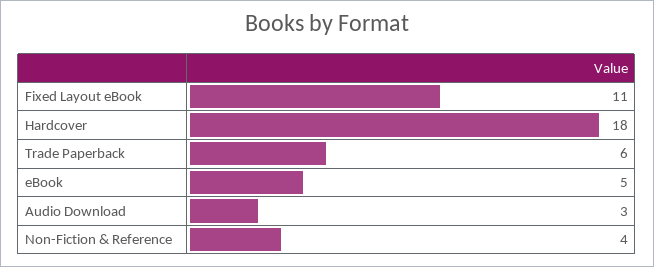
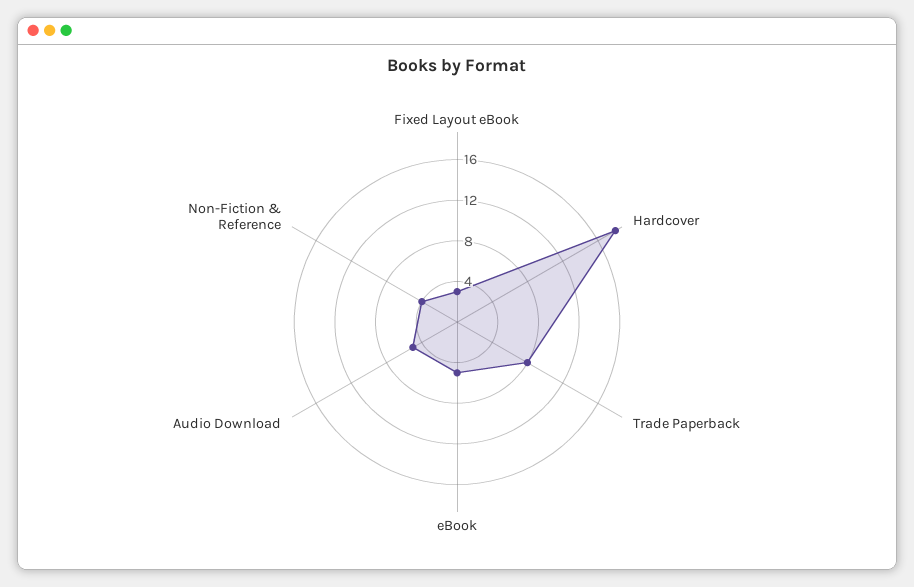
  {
-   "Fixed Layout eBook": 11,
+   "Fixed Layout eBook": 3,
    "Hardcover": 18,
-   "Trade Paperback": 6,
+   "Trade Paperback": 8,
    "eBook": 5,
-   "Audio Download": 3,
+   "Audio Download": 5,
    "Non-Fiction & Reference": 4
  }

